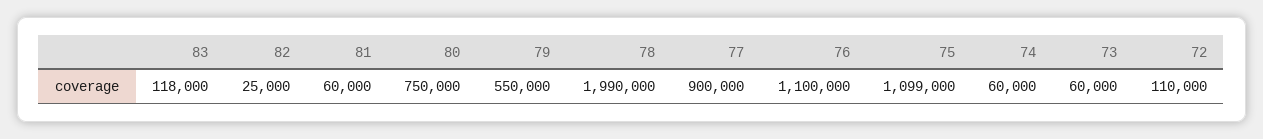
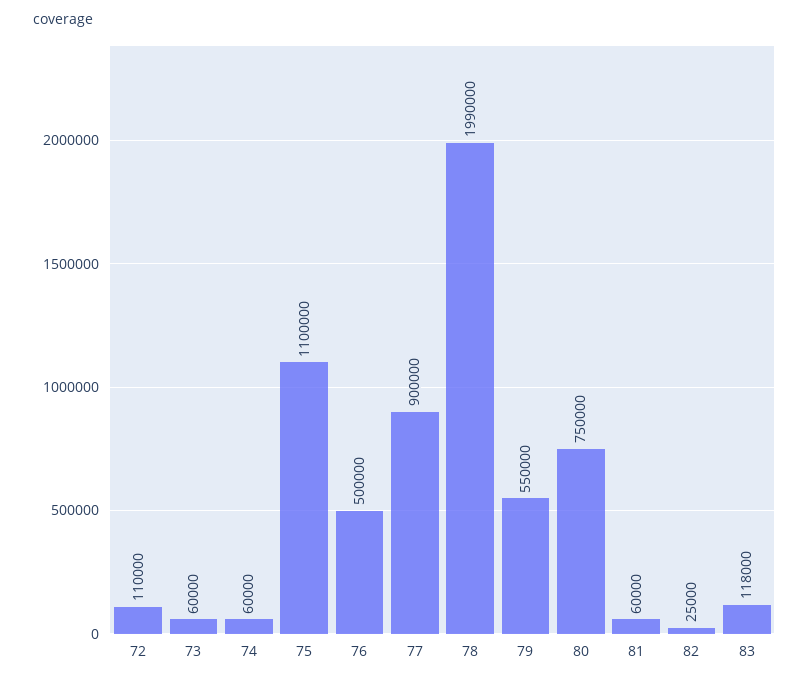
  {
    "83": 118000,
    "82": 25000,
    "81": 60000,
    "80": 750000,
    "79": 550000,
    "78": 1990000,
    "77": 900000,
-   "76": 1100000,
+   "76": 500000,
-   "75": 1099000,
+   "75": 1100000,
    "74": 60000,
    "73": 60000,
    "72": 110000
  }

